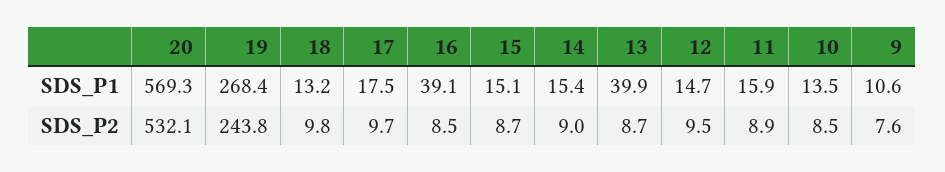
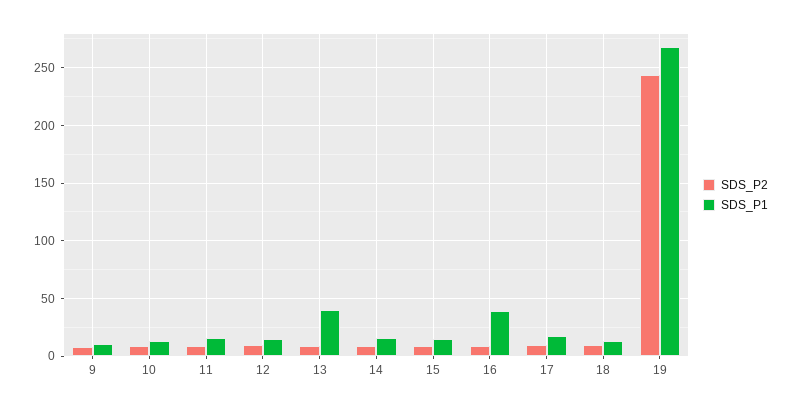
  {
    "SDS_P1": {
-     "20": 569.3,
      "19": 268.4,
      "18": 13.2,
      "17": 17.5,
      "16": 39.1,
      "15": 15.1,
      "14": 15.4,
      "13": 39.9,
      "12": 14.7,
      "11": 15.9,
      "10": 13.5,
      "9": 10.6
    },
    "SDS_P2": {
-     "20": 532.1,
      "19": 243.8,
      "18": 9.8,
      "17": 9.7,
      "16": 8.5,
      "15": 8.7,
      "14": 9,
      "13": 8.7,
      "12": 9.5,
      "11": 8.9,
      "10": 8.5,
      "9": 7.6
    }
  }

